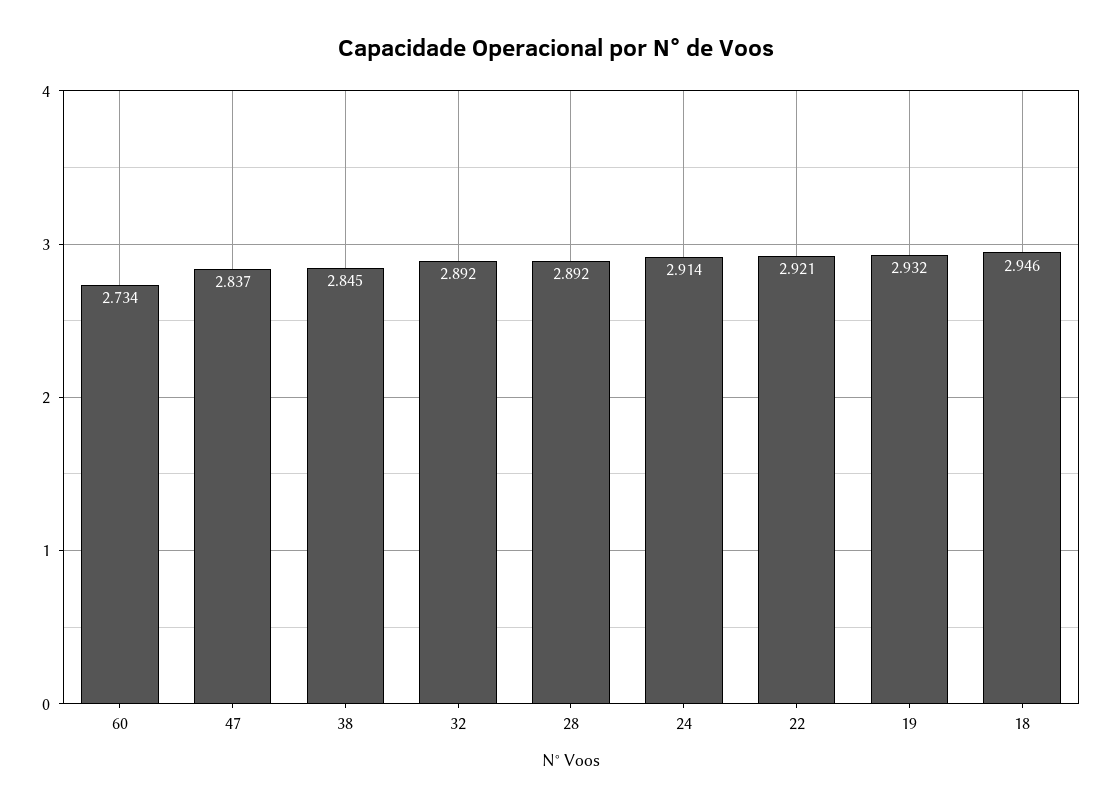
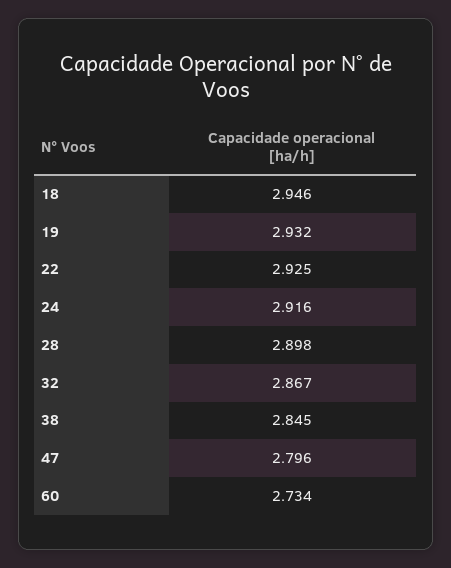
  {
    "60": 2.734,
-   "47": 2.837,
+   "47": 2.796,
    "38": 2.845,
-   "32": 2.892,
+   "32": 2.867,
-   "28": 2.892,
+   "28": 2.898,
-   "24": 2.914,
+   "24": 2.916,
-   "22": 2.921,
+   "22": 2.925,
    "19": 2.932,
    "18": 2.946
  }

